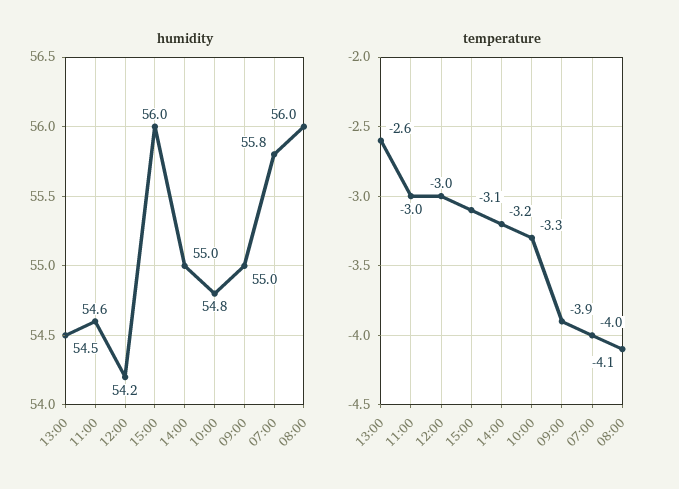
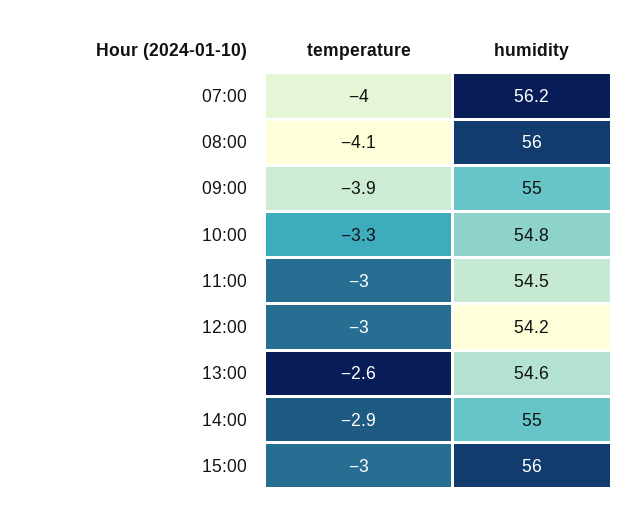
  {
    "humidity": {
-     "13:00": 54.5,
+     "13:00": 54.6,
-     "11:00": 54.6,
+     "11:00": 54.5,
      "12:00": 54.2,
      "15:00": 56,
      "14:00": 55,
      "10:00": 54.8,
      "09:00": 55,
-     "07:00": 55.8,
+     "07:00": 56.2,
      "08:00": 56
    },
    "temperature": {
      "13:00": -2.6,
      "11:00": -3,
      "12:00": -3,
-     "15:00": -3.1,
+     "15:00": -3,
-     "14:00": -3.2,
+     "14:00": -2.9,
      "10:00": -3.3,
      "09:00": -3.9,
      "07:00": -4,
      "08:00": -4.1
    }
  }

